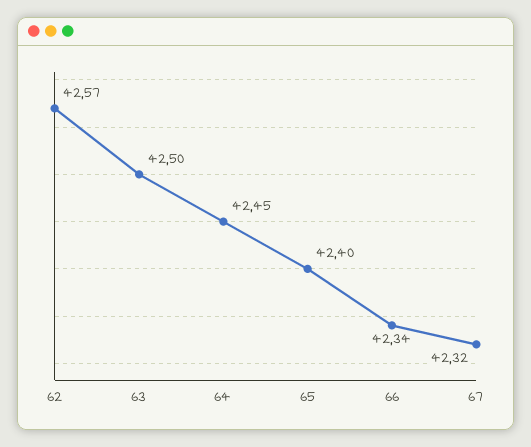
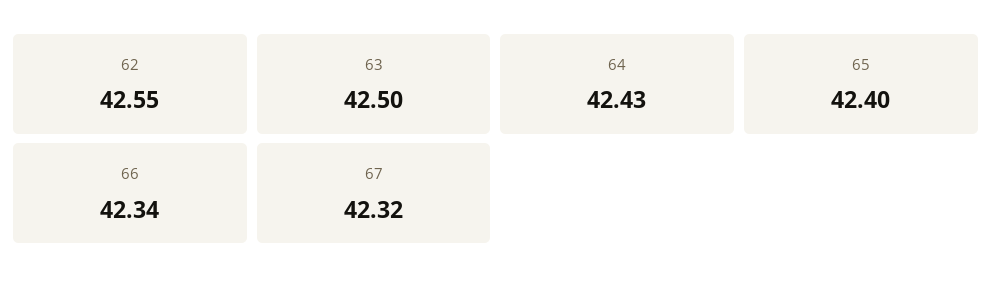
  {
-   "62": 42.57,
+   "62": 42.55,
    "63": 42.5,
-   "64": 42.45,
+   "64": 42.43,
    "65": 42.4,
    "66": 42.34,
    "67": 42.32
  }

